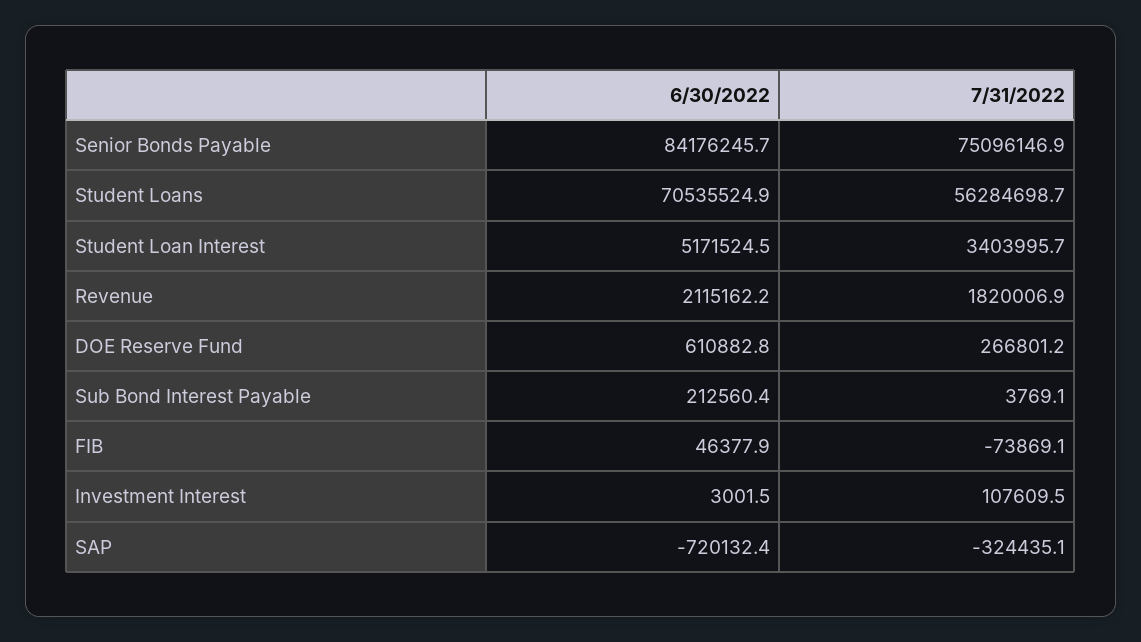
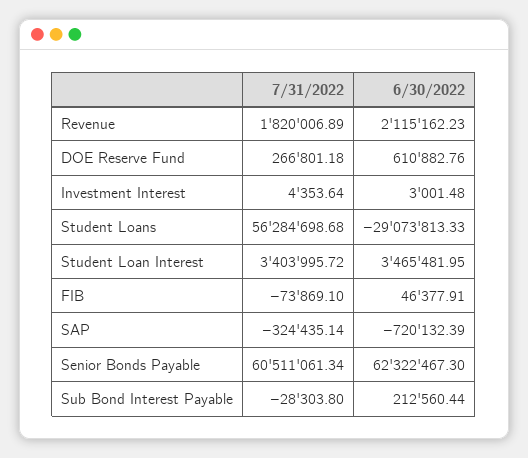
  {
    "6/30/2022": {
-     "Senior Bonds Payable": 84176245.7,
+     "Senior Bonds Payable": 62322467.3,
-     "Student Loans": 70535524.9,
+     "Student Loans": -29073813.33,
-     "Student Loan Interest": 5171524.5,
+     "Student Loan Interest": 3465481.95,
      "Revenue": 2115162.23,
      "DOE Reserve Fund": 610882.76,
      "Sub Bond Interest Payable": 212560.44,
      "FIB": 46377.91,
      "Investment Interest": 3001.48,
      "SAP": -720132.39
    },
    "7/31/2022": {
-     "Senior Bonds Payable": 75096146.9,
+     "Senior Bonds Payable": 60511061.34,
      "Student Loans": 56284698.68,
      "Student Loan Interest": 3403995.72,
      "Revenue": 1820006.89,
      "DOE Reserve Fund": 266801.18,
-     "Sub Bond Interest Payable": 3769.1,
+     "Sub Bond Interest Payable": -28303.8,
      "FIB": -73869.1,
-     "Investment Interest": 107609.5,
+     "Investment Interest": 4353.64,
      "SAP": -324435.14
    }
  }

